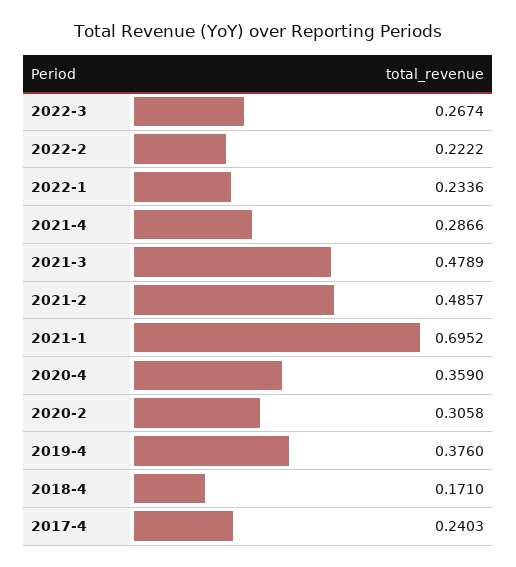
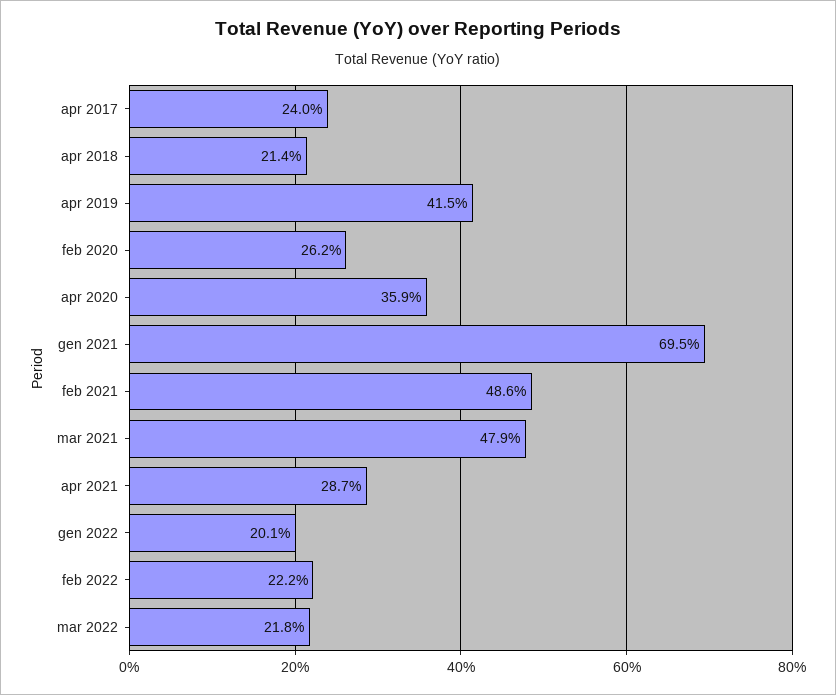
  {
-   "2022-3": 0.2674,
+   "2022-3": 0.218,
    "2022-2": 0.2222,
-   "2022-1": 0.2336,
+   "2022-1": 0.201,
    "2021-4": 0.2866,
    "2021-3": 0.4789,
    "2021-2": 0.4857,
    "2021-1": 0.6952,
    "2020-4": 0.359,
-   "2020-2": 0.3058,
+   "2020-2": 0.262,
-   "2019-4": 0.376,
+   "2019-4": 0.415,
-   "2018-4": 0.171,
+   "2018-4": 0.214,
    "2017-4": 0.2403
  }

